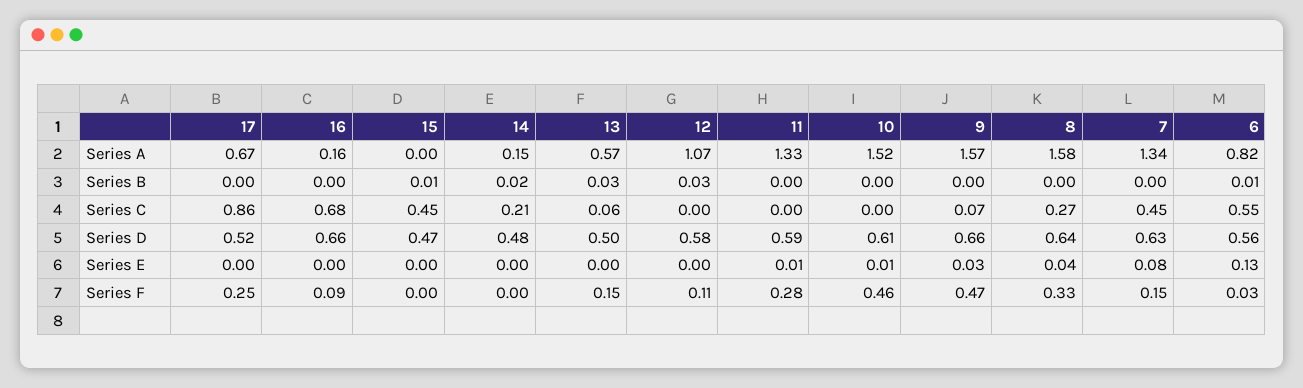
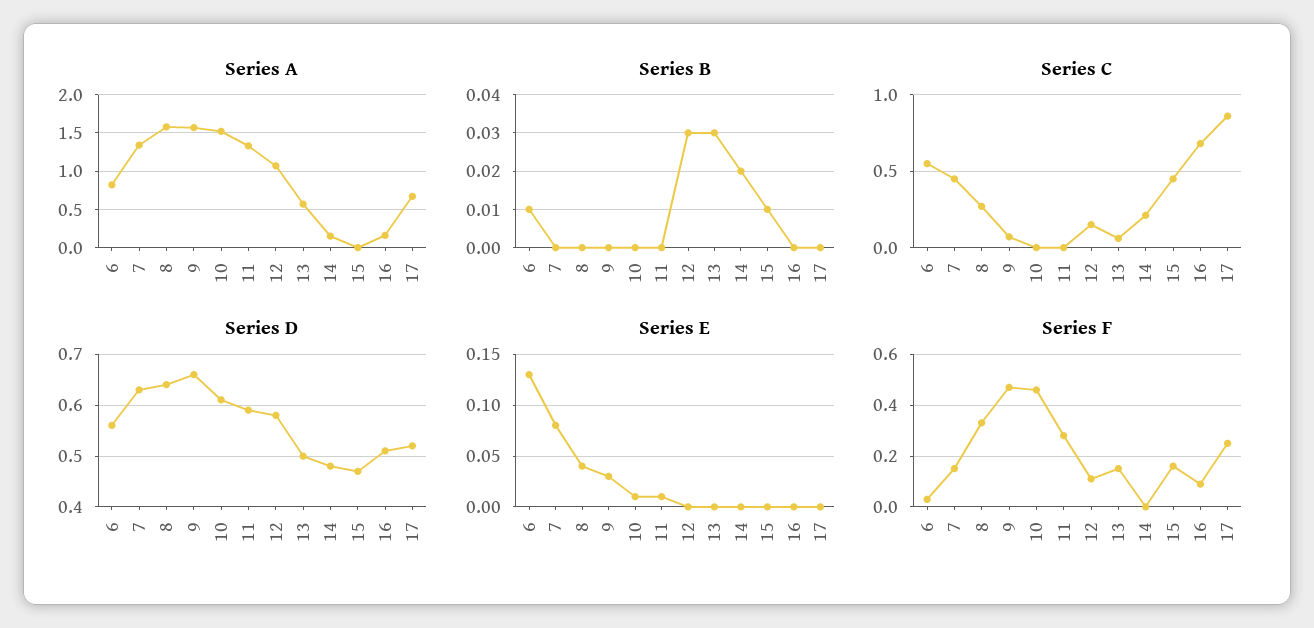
  {
    "Series A": {
      "17": 0.67,
      "16": 0.16,
      "15": 0,
      "14": 0.15,
      "13": 0.57,
      "12": 1.07,
      "11": 1.33,
      "10": 1.52,
      "9": 1.57,
      "8": 1.58,
      "7": 1.34,
      "6": 0.82
    },
    "Series B": {
      "17": 0,
      "16": 0,
      "15": 0.01,
      "14": 0.02,
      "13": 0.03,
      "12": 0.03,
      "11": 0,
      "10": 0,
      "9": 0,
      "8": 0,
      "7": 0,
      "6": 0.01
    },
    "Series C": {
      "17": 0.86,
      "16": 0.68,
      "15": 0.45,
      "14": 0.21,
      "13": 0.06,
-     "12": 0,
+     "12": 0.15,
      "11": 0,
      "10": 0,
      "9": 0.07,
      "8": 0.27,
      "7": 0.45,
      "6": 0.55
    },
    "Series D": {
      "17": 0.52,
-     "16": 0.66,
+     "16": 0.5,
      "15": 0.47,
      "14": 0.48,
      "13": 0.5,
      "12": 0.58,
      "11": 0.59,
      "10": 0.61,
      "9": 0.66,
      "8": 0.64,
      "7": 0.63,
      "6": 0.56
    },
    "Series E": {
      "17": 0,
      "16": 0,
      "15": 0,
      "14": 0,
      "13": 0,
      "12": 0,
      "11": 0.01,
      "10": 0.01,
      "9": 0.03,
      "8": 0.04,
      "7": 0.08,
      "6": 0.13
    },
    "Series F": {
      "17": 0.25,
      "16": 0.09,
-     "15": 0,
+     "15": 0.15,
      "14": 0,
      "13": 0.15,
      "12": 0.11,
      "11": 0.28,
      "10": 0.46,
      "9": 0.47,
      "8": 0.33,
      "7": 0.15,
      "6": 0.03
    }
  }

